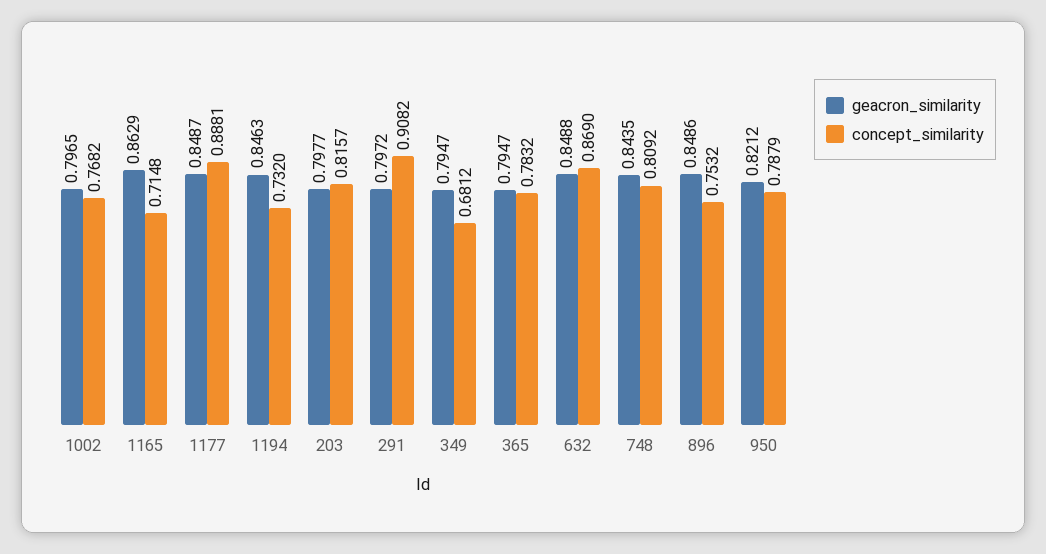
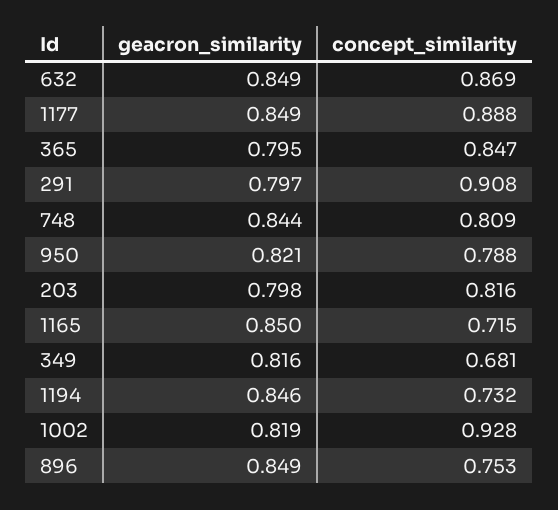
  {
    "geacron_similarity": {
-     "1002": 0.7965,
+     "1002": 0.819,
-     "1165": 0.8629,
+     "1165": 0.85,
      "1177": 0.8487,
      "1194": 0.8463,
      "203": 0.7977,
      "291": 0.7972,
-     "349": 0.7947,
+     "349": 0.816,
      "365": 0.7947,
      "632": 0.8488,
      "748": 0.8435,
      "896": 0.8486,
      "950": 0.8212
    },
    "concept_similarity": {
-     "1002": 0.7682,
+     "1002": 0.928,
      "1165": 0.7148,
      "1177": 0.8881,
      "1194": 0.732,
      "203": 0.8157,
      "291": 0.9082,
      "349": 0.6812,
-     "365": 0.7832,
+     "365": 0.847,
      "632": 0.869,
      "748": 0.8092,
      "896": 0.7532,
      "950": 0.7879
    }
  }

